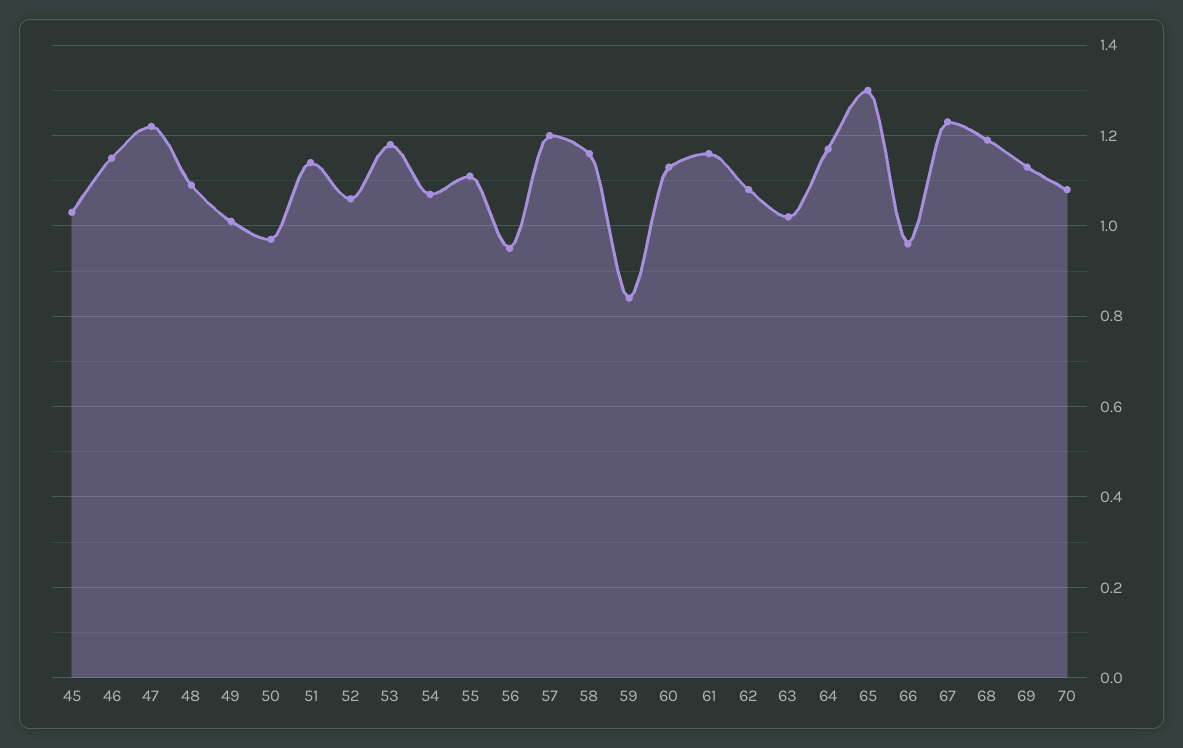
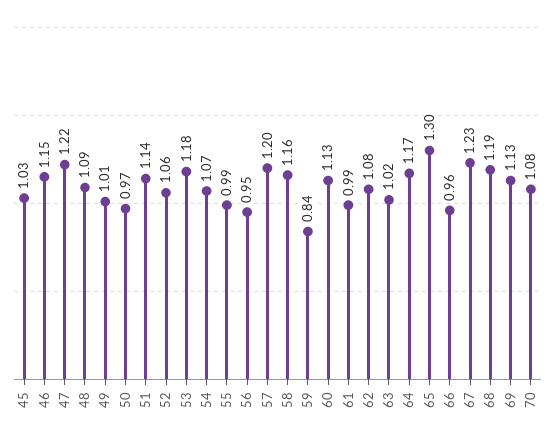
  {
    "45": 1.03,
    "46": 1.15,
    "47": 1.22,
    "48": 1.09,
    "49": 1.01,
    "50": 0.97,
    "51": 1.14,
    "52": 1.06,
    "53": 1.18,
    "54": 1.07,
-   "55": 1.1,
+   "55": 0.99,
    "56": 0.95,
    "57": 1.2,
    "58": 1.16,
    "59": 0.84,
    "60": 1.13,
-   "61": 1.15,
+   "61": 0.99,
    "62": 1.08,
    "63": 1.02,
    "64": 1.17,
    "65": 1.3,
    "66": 0.96,
    "67": 1.23,
    "68": 1.19,
    "69": 1.13,
    "70": 1.08
  }

